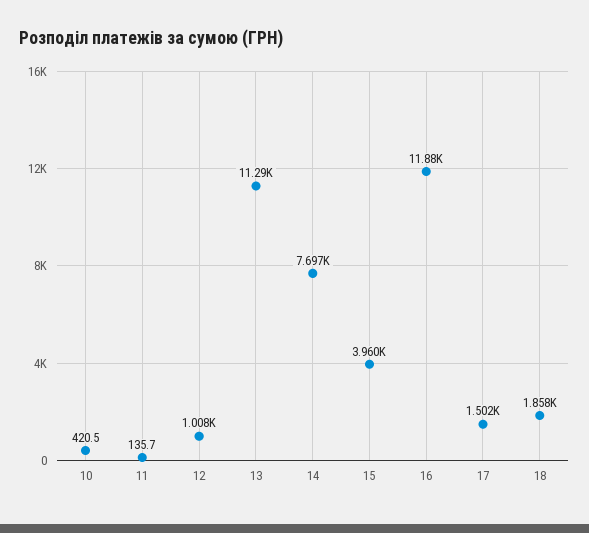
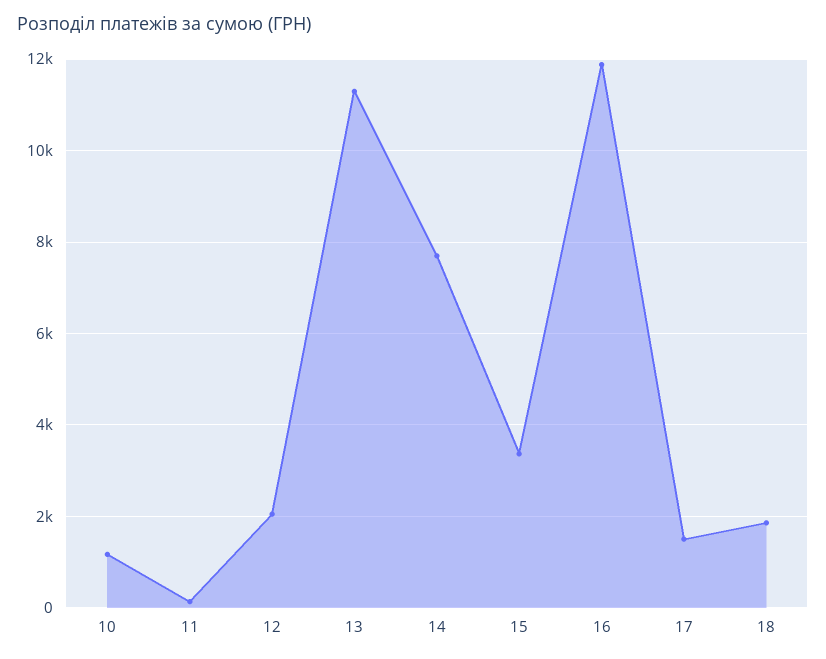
  {
-   "10": 420.5,
+   "10": 1200,
    "11": 135.7,
-   "12": 1008,
+   "12": 2000,
    "13": 11290,
    "14": 7697,
-   "15": 3960,
+   "15": 3400,
    "16": 11880,
    "17": 1502,
    "18": 1858
  }

